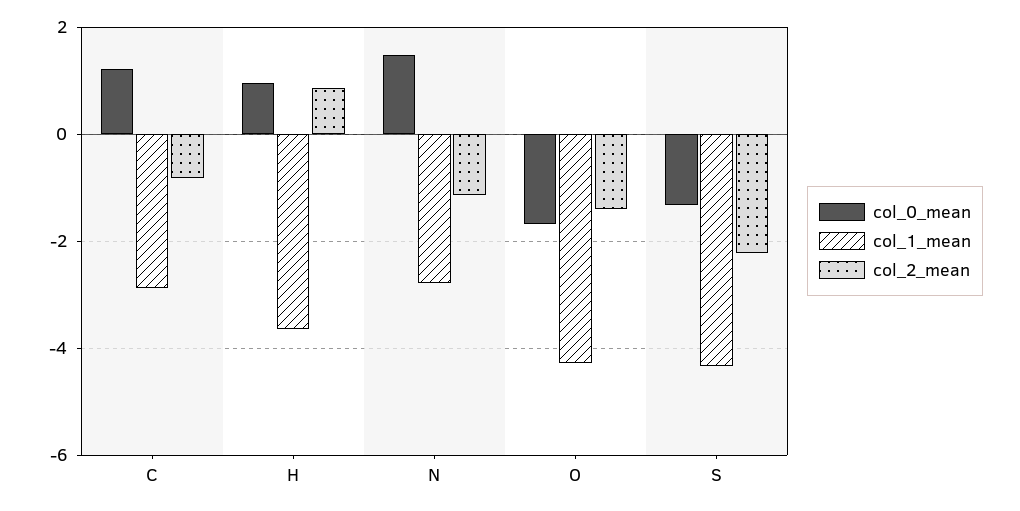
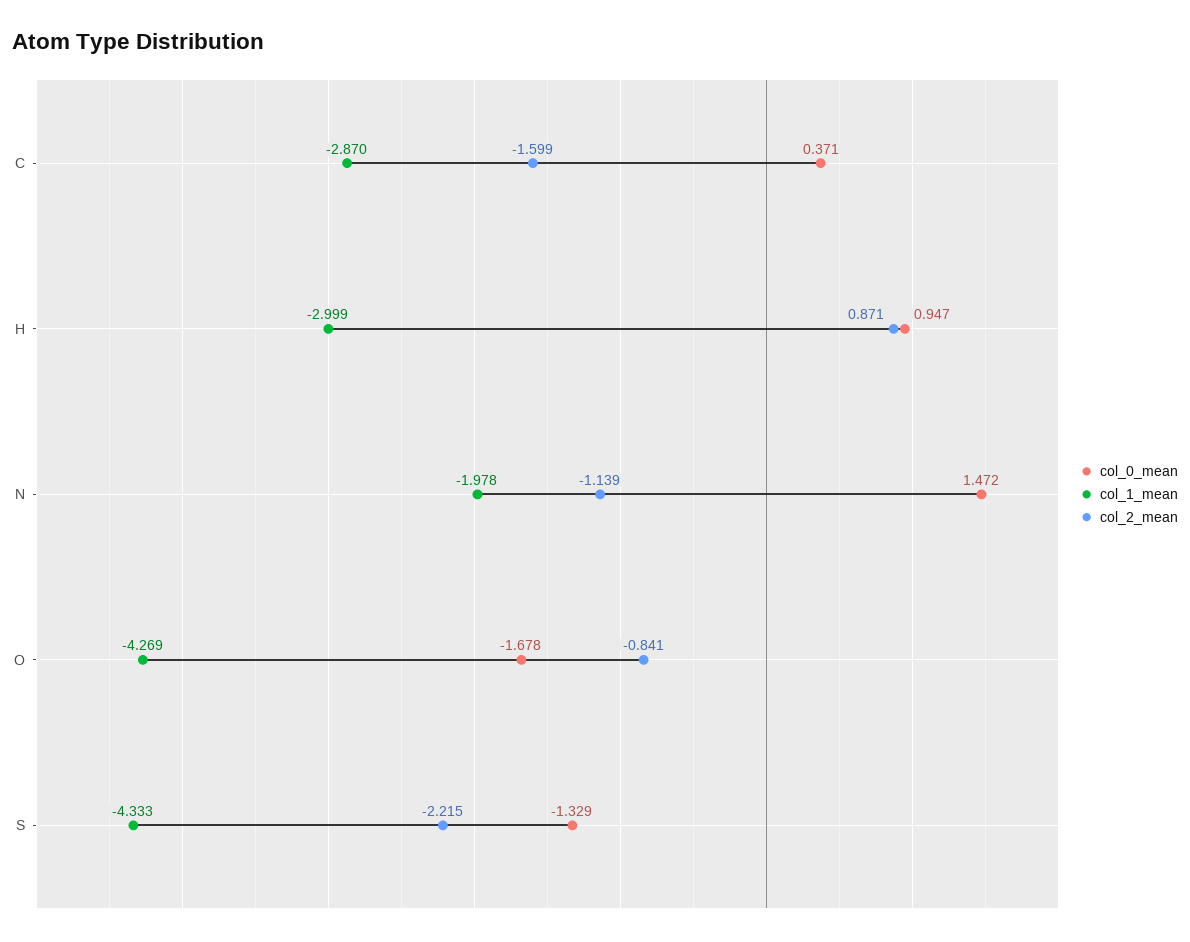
  {
    "col_0_mean": {
-     "C": 1.2,
+     "C": 0.371,
      "H": 0.947,
      "N": 1.472,
      "O": -1.678,
      "S": -1.329
    },
    "col_1_mean": {
      "C": -2.87,
-     "H": -3.6,
+     "H": -2.999,
-     "N": -2.8,
+     "N": -1.978,
      "O": -4.269,
      "S": -4.333
    },
    "col_2_mean": {
-     "C": -0.8,
+     "C": -1.599,
      "H": 0.871,
      "N": -1.139,
-     "O": -1.4,
+     "O": -0.841,
      "S": -2.215
    }
  }

